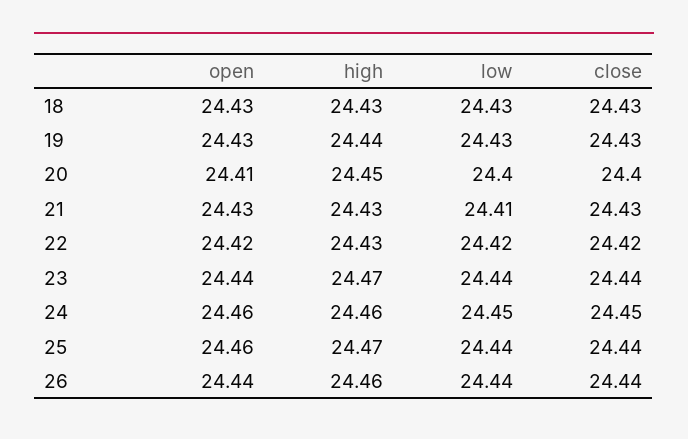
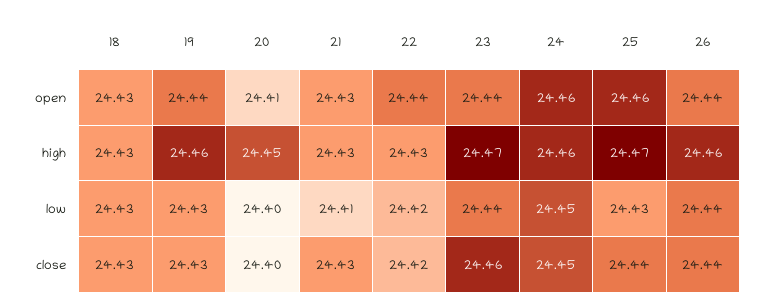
  {
    "open": {
      "18": 24.43,
-     "19": 24.43,
+     "19": 24.44,
      "20": 24.41,
      "21": 24.43,
-     "22": 24.42,
+     "22": 24.44,
      "23": 24.44,
      "24": 24.46,
      "25": 24.46,
      "26": 24.44
    },
    "high": {
      "18": 24.43,
-     "19": 24.44,
+     "19": 24.46,
      "20": 24.45,
      "21": 24.43,
      "22": 24.43,
      "23": 24.47,
      "24": 24.46,
      "25": 24.47,
      "26": 24.46
    },
    "low": {
      "18": 24.43,
      "19": 24.43,
      "20": 24.4,
      "21": 24.41,
      "22": 24.42,
      "23": 24.44,
      "24": 24.45,
-     "25": 24.44,
+     "25": 24.43,
      "26": 24.44
    },
    "close": {
      "18": 24.43,
      "19": 24.43,
      "20": 24.4,
      "21": 24.43,
      "22": 24.42,
-     "23": 24.44,
+     "23": 24.46,
      "24": 24.45,
      "25": 24.44,
      "26": 24.44
    }
  }

